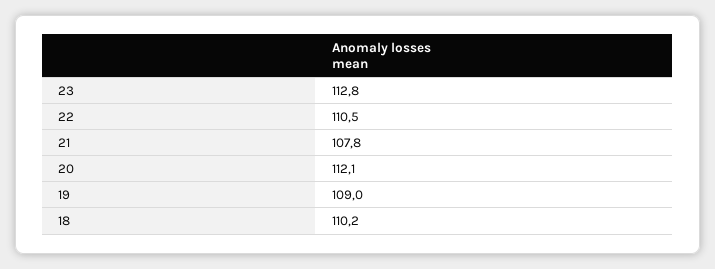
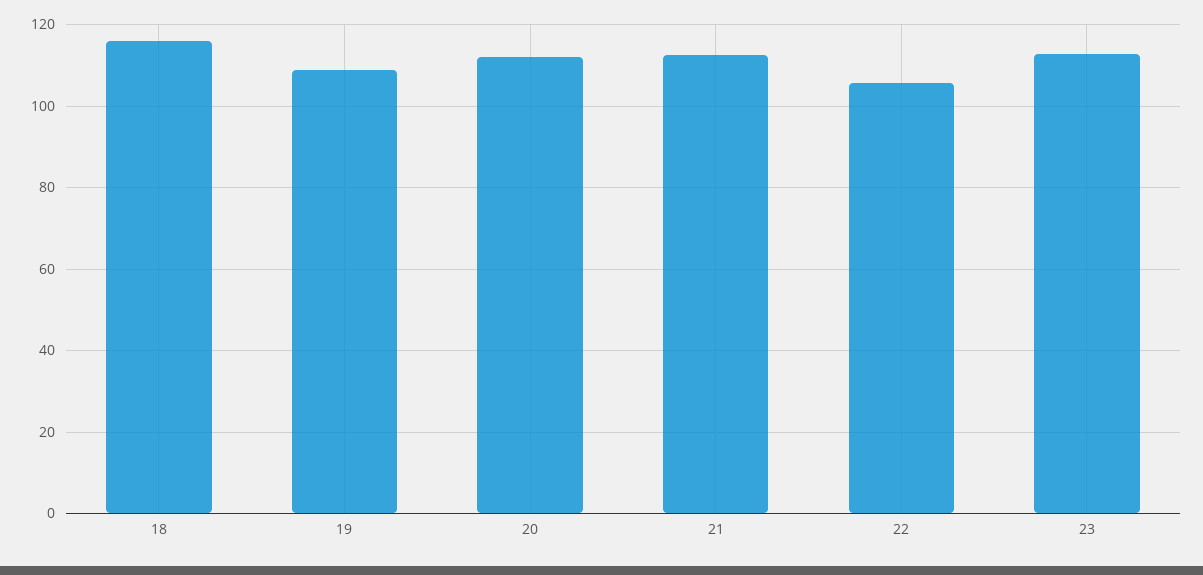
  {
    "23": 112.8,
-   "22": 110.5,
+   "22": 106,
-   "21": 107.8,
+   "21": 112,
    "20": 112.1,
    "19": 109,
-   "18": 110.2
+   "18": 116
  }

